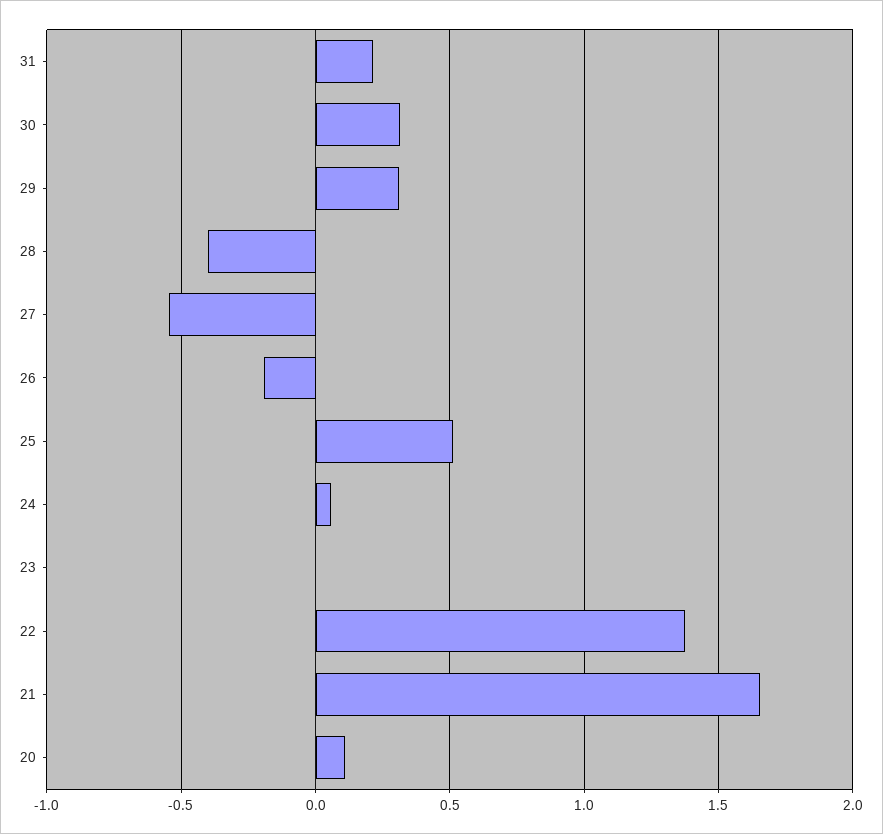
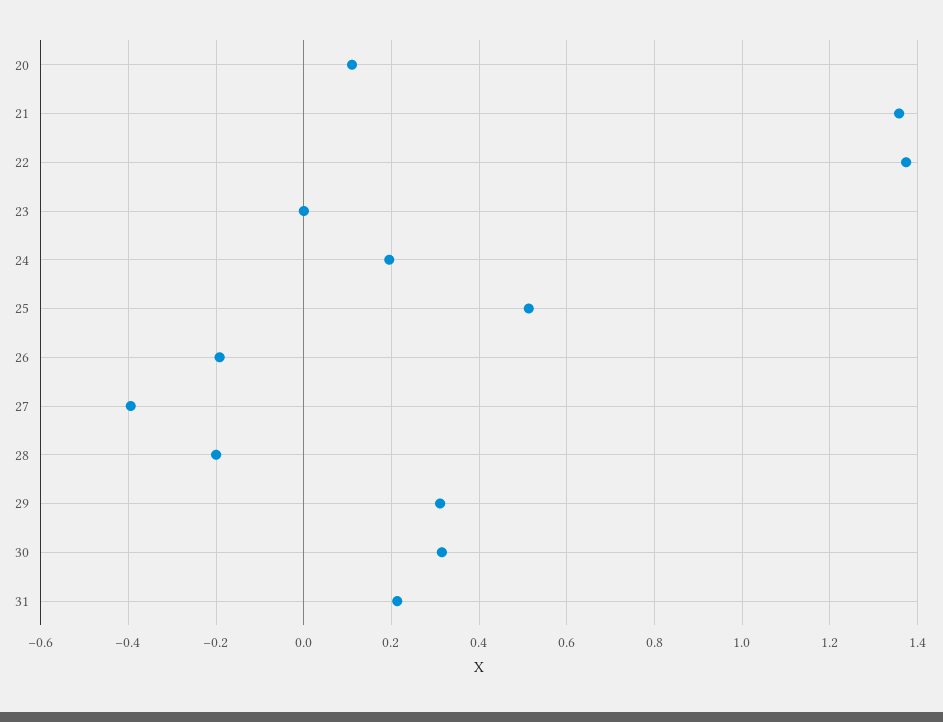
  {
    "31": 0.22,
    "30": 0.32,
    "29": 0.32,
-   "28": -0.4,
+   "28": -0.2,
-   "27": -0.55,
+   "27": -0.4,
    "26": -0.2,
    "25": 0.52,
-   "24": 0.05,
+   "24": 0.2,
    "23": 0,
    "22": 1.38,
-   "21": 1.65,
+   "21": 1.36,
    "20": 0.12
  }

